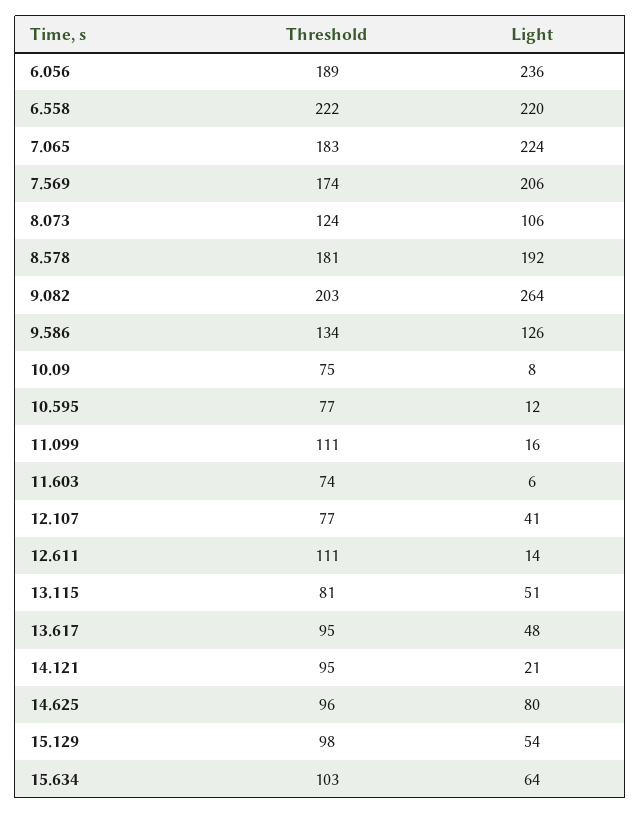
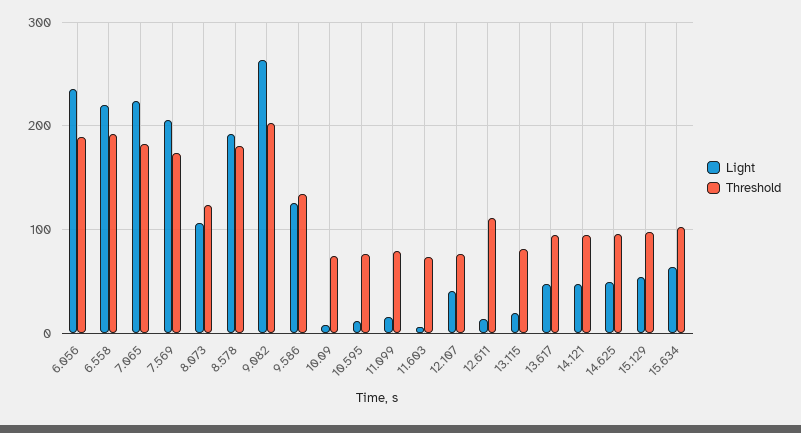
  {
    "Threshold": {
      "6.056": 189,
-     "6.558": 222,
+     "6.558": 190,
      "7.065": 183,
      "7.569": 174,
      "8.073": 124,
      "8.578": 181,
      "9.082": 203,
      "9.586": 134,
      "10.09": 75,
      "10.595": 77,
-     "11.099": 111,
+     "11.099": 80,
      "11.603": 74,
      "12.107": 77,
      "12.611": 111,
      "13.115": 81,
      "13.617": 95,
      "14.121": 95,
      "14.625": 96,
      "15.129": 98,
      "15.634": 103
    },
    "Light": {
      "6.056": 236,
      "6.558": 220,
      "7.065": 224,
      "7.569": 206,
      "8.073": 106,
      "8.578": 192,
      "9.082": 264,
      "9.586": 126,
      "10.09": 8,
      "10.595": 12,
      "11.099": 16,
      "11.603": 6,
      "12.107": 41,
      "12.611": 14,
-     "13.115": 51,
+     "13.115": 20,
      "13.617": 48,
-     "14.121": 21,
+     "14.121": 50,
-     "14.625": 80,
+     "14.625": 50,
      "15.129": 54,
      "15.634": 64
    }
  }

